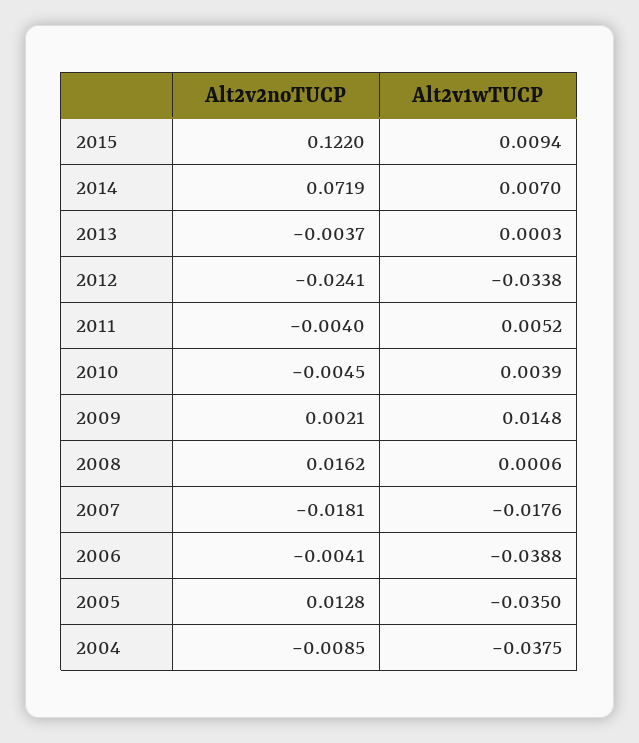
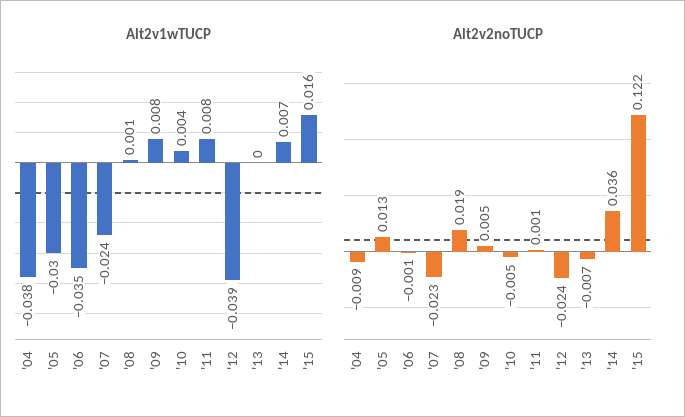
  {
    "Alt2v2noTUCP": {
      "2015": 0.122,
-     "2014": 0.0719,
+     "2014": 0.036,
-     "2013": -0.0037,
+     "2013": -0.007,
      "2012": -0.0241,
-     "2011": -0.004,
+     "2011": 0.001,
      "2010": -0.0045,
-     "2009": 0.0021,
+     "2009": 0.005,
-     "2008": 0.0162,
+     "2008": 0.019,
-     "2007": -0.0181,
+     "2007": -0.023,
-     "2006": -0.0041,
+     "2006": -0.001,
      "2005": 0.0128,
      "2004": -0.0085
    },
    "Alt2v1wTUCP": {
-     "2015": 0.0094,
+     "2015": 0.016,
      "2014": 0.007,
      "2013": 0.0003,
-     "2012": -0.0338,
+     "2012": -0.039,
-     "2011": 0.0052,
+     "2011": 0.008,
      "2010": 0.0039,
-     "2009": 0.0148,
+     "2009": 0.008,
      "2008": 0.0006,
-     "2007": -0.0176,
+     "2007": -0.024,
-     "2006": -0.0388,
+     "2006": -0.035,
-     "2005": -0.035,
+     "2005": -0.03,
      "2004": -0.0375
    }
  }

